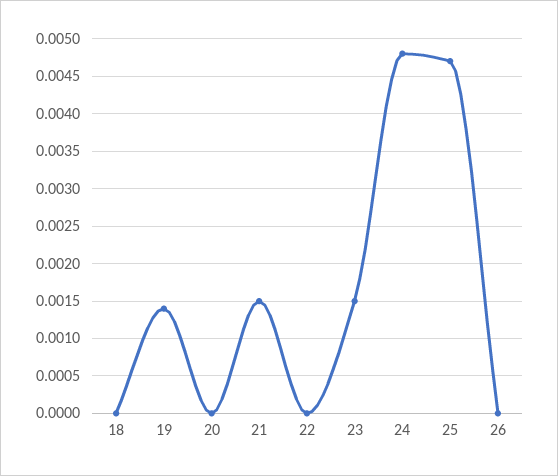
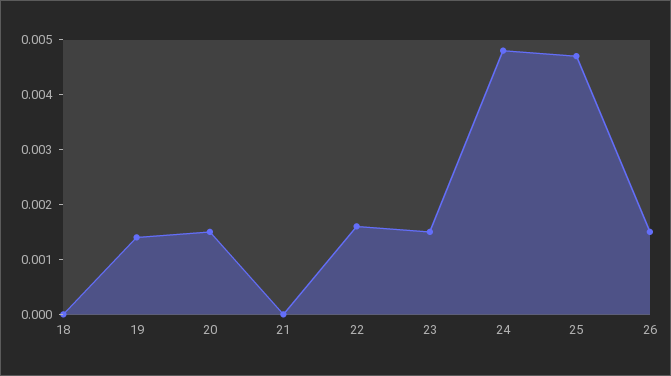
  {
    "18": 0,
    "19": 0.0014,
-   "20": 0,
+   "20": 0.0015,
-   "21": 0.0015,
+   "21": 0,
-   "22": 0,
+   "22": 0.0015,
    "23": 0.0015,
    "24": 0.0048,
    "25": 0.0047,
-   "26": 0
+   "26": 0.0015
  }

